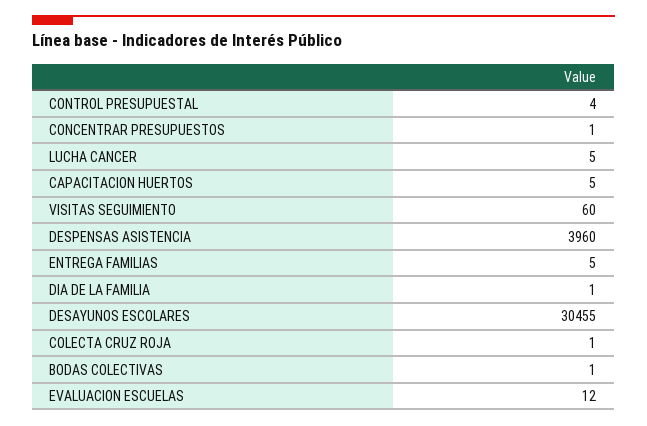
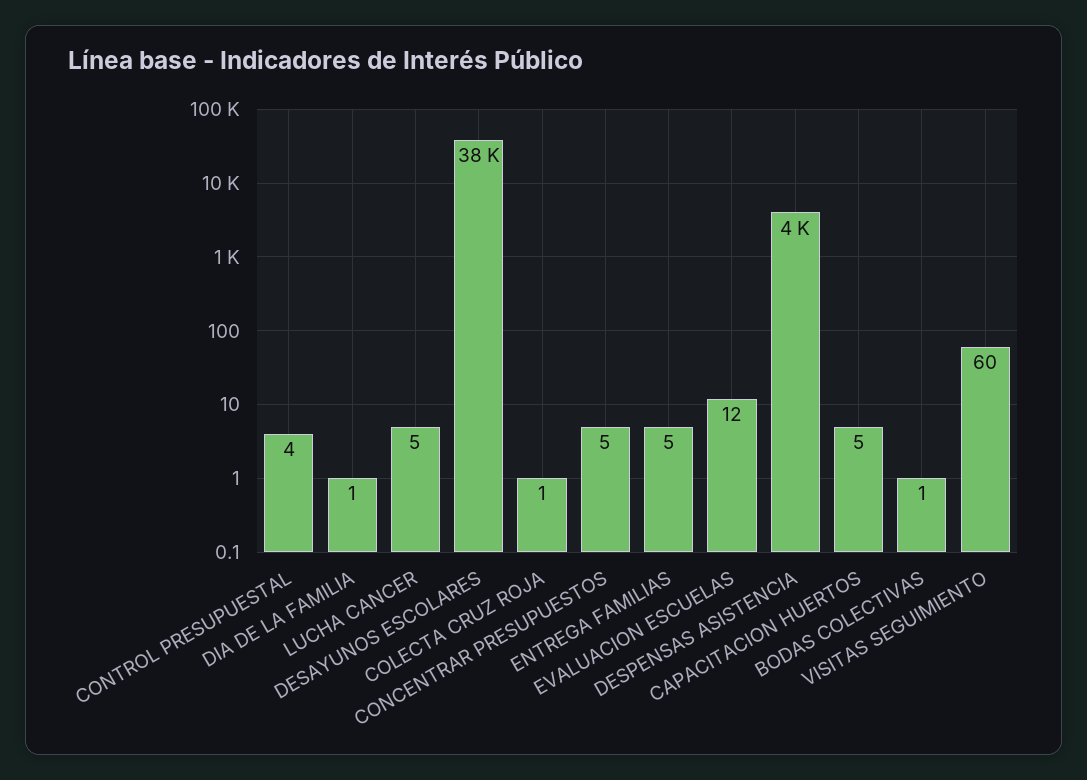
  {
    "CONTROL PRESUPUESTAL": 4,
-   "CONCENTRAR PRESUPUESTOS": 1,
+   "CONCENTRAR PRESUPUESTOS": 5,
    "LUCHA CANCER": 5,
    "CAPACITACION HUERTOS": 5,
    "VISITAS SEGUIMIENTO": 60,
    "DESPENSAS ASISTENCIA": 3960,
    "ENTREGA FAMILIAS": 5,
    "DIA DE LA FAMILIA": 1,
-   "DESAYUNOS ESCOLARES": 30455,
+   "DESAYUNOS ESCOLARES": 38000,
    "COLECTA CRUZ ROJA": 1,
    "BODAS COLECTIVAS": 1,
    "EVALUACION ESCUELAS": 12
  }

